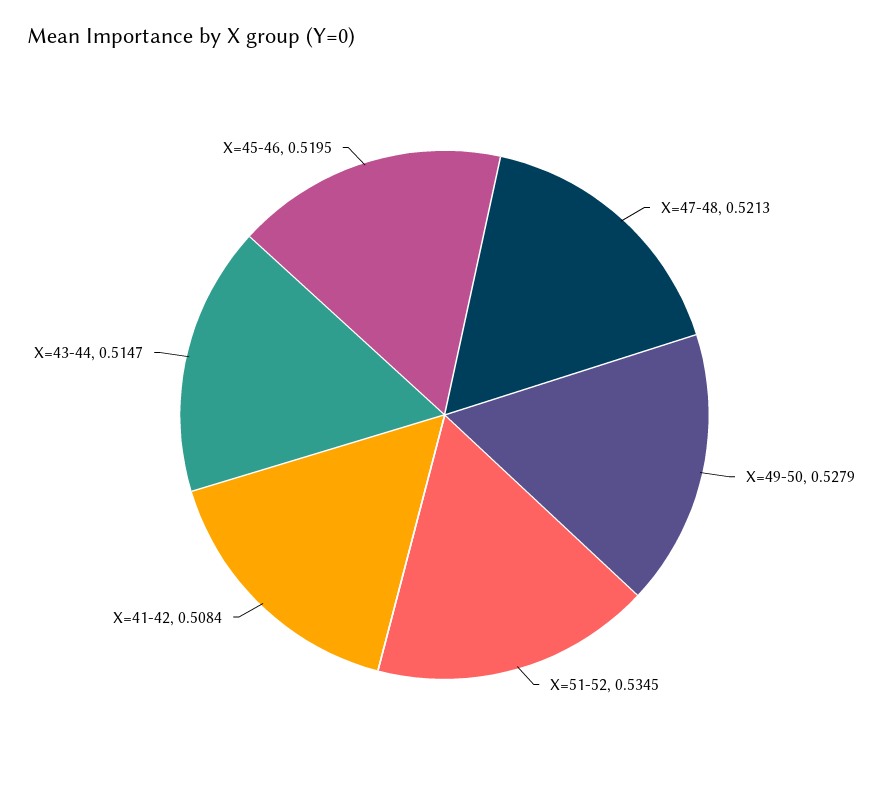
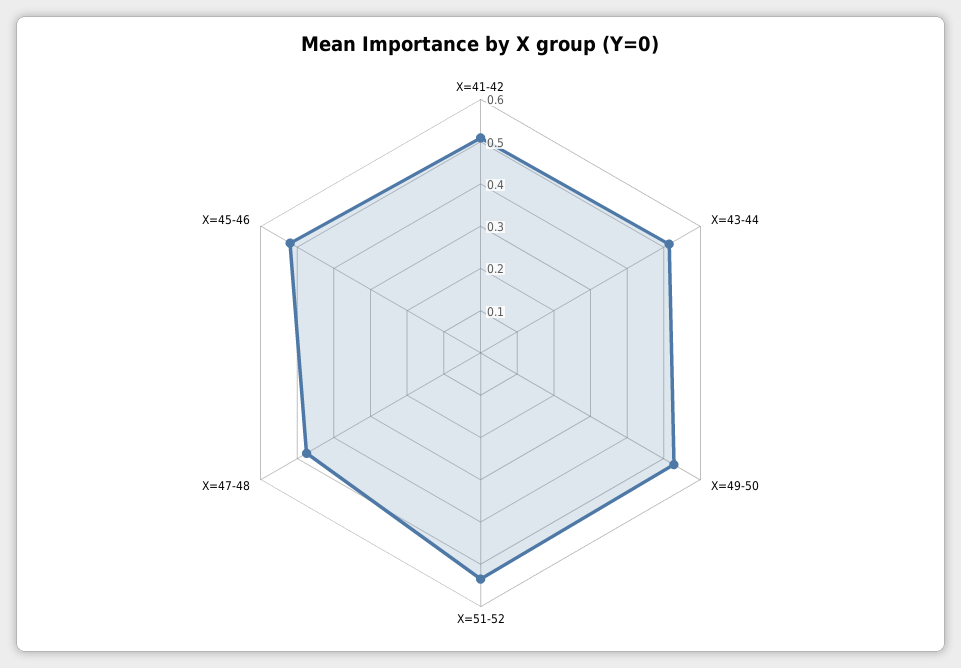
  {
-   "X=47-48": 0.5213,
+   "X=47-48": 0.48,
    "X=49-50": 0.5279,
    "X=51-52": 0.5345,
    "X=41-42": 0.5084,
    "X=43-44": 0.5147,
    "X=45-46": 0.5195
  }

